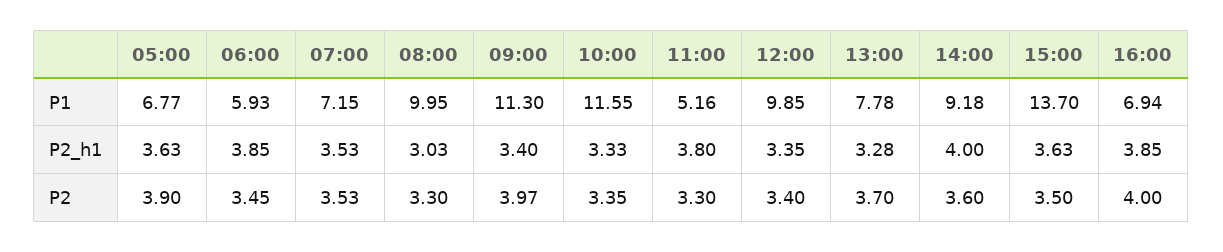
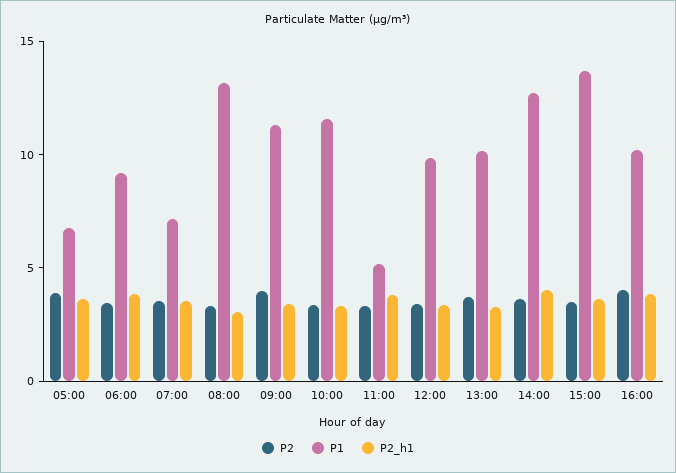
  {
    "P1": {
      "05:00": 6.77,
-     "06:00": 5.93,
+     "06:00": 9,
      "07:00": 7.15,
-     "08:00": 9.95,
+     "08:00": 13,
      "09:00": 11.3,
      "10:00": 11.55,
      "11:00": 5.16,
      "12:00": 9.85,
-     "13:00": 7.78,
+     "13:00": 10,
-     "14:00": 9.18,
+     "14:00": 13,
      "15:00": 13.7,
-     "16:00": 6.94
+     "16:00": 10
    },
    "P2_h1": {
      "05:00": 3.63,
      "06:00": 3.85,
      "07:00": 3.53,
      "08:00": 3.03,
      "09:00": 3.4,
      "10:00": 3.33,
      "11:00": 3.8,
      "12:00": 3.35,
      "13:00": 3.28,
      "14:00": 4,
      "15:00": 3.63,
      "16:00": 3.85
    },
    "P2": {
      "05:00": 3.9,
      "06:00": 3.45,
      "07:00": 3.53,
      "08:00": 3.3,
      "09:00": 3.97,
      "10:00": 3.35,
      "11:00": 3.3,
      "12:00": 3.4,
      "13:00": 3.7,
      "14:00": 3.6,
      "15:00": 3.5,
      "16:00": 4
    }
  }

